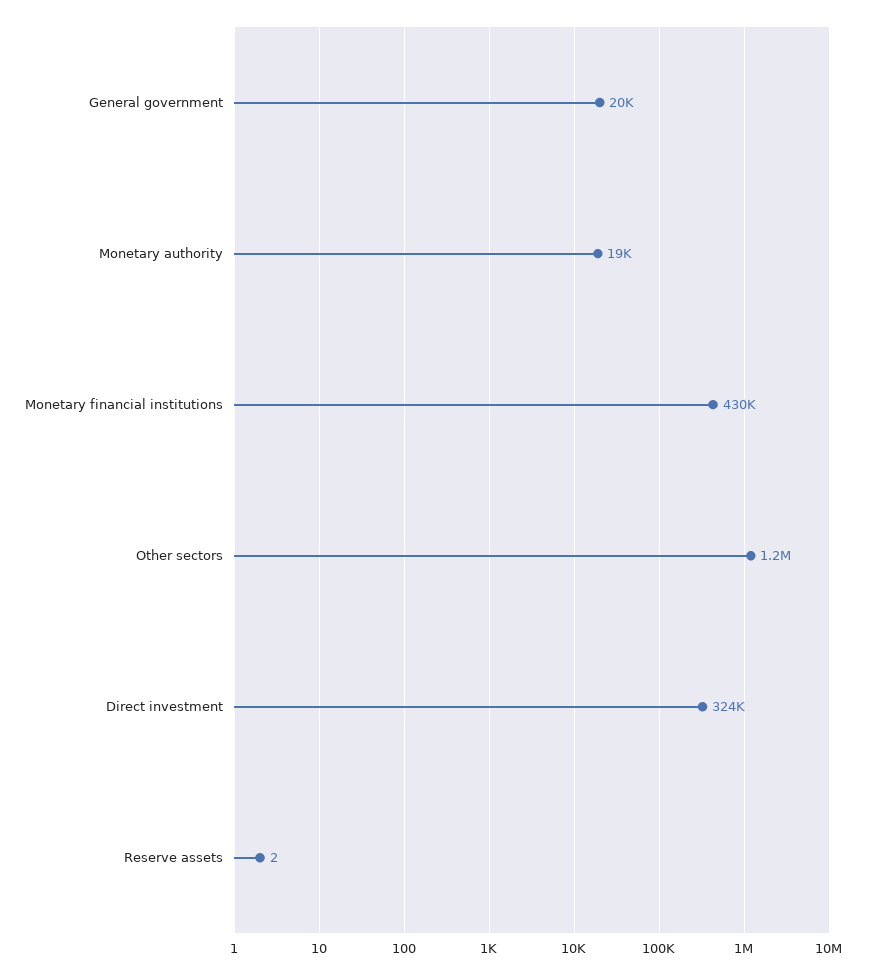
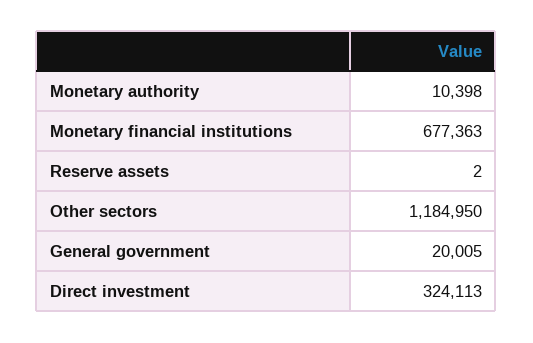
  {
    "General government": 20005,
-   "Monetary authority": 19000,
+   "Monetary authority": 10398,
-   "Monetary financial institutions": 430000,
+   "Monetary financial institutions": 677363,
    "Other sectors": 1184950,
    "Direct investment": 324113,
    "Reserve assets": 2
  }

